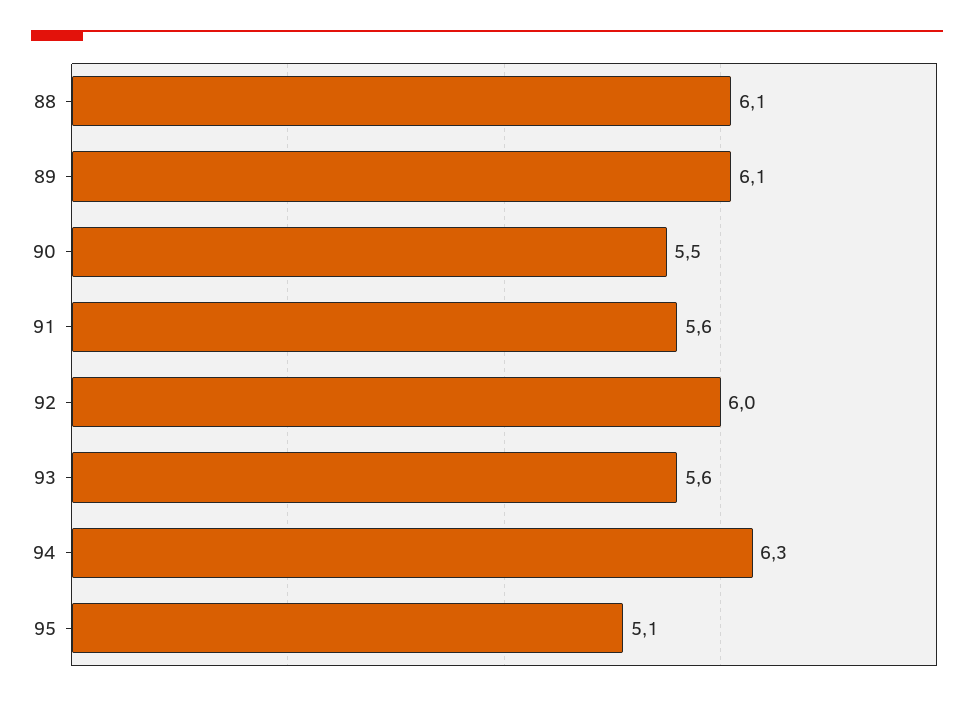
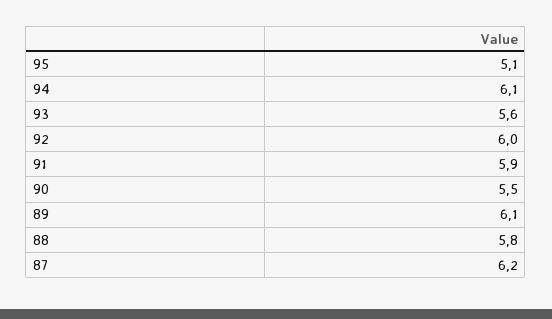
  {
-   "88": 6.1,
+   "88": 5.8,
    "89": 6.1,
    "90": 5.5,
-   "91": 5.6,
+   "91": 5.9,
    "92": 6,
    "93": 5.6,
-   "94": 6.3,
+   "94": 6.1,
-   "95": 5.1
+   "95": 5.1,
+   "87": 6.2
  }

